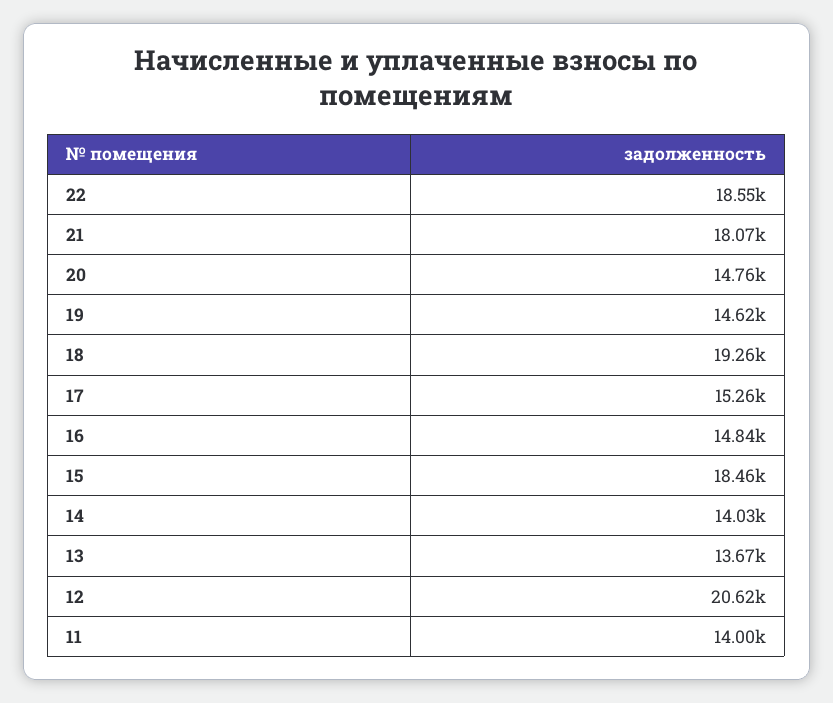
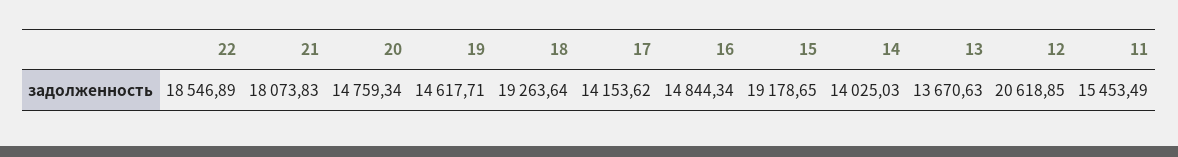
  {
    "22": 18546.89,
    "21": 18073.83,
    "20": 14759.34,
    "19": 14617.71,
    "18": 19263.64,
-   "17": 15260,
+   "17": 14153.62,
    "16": 14844.34,
-   "15": 18460,
+   "15": 19178.65,
    "14": 14025.03,
    "13": 13670.63,
    "12": 20618.85,
-   "11": 14000
+   "11": 15453.49
  }

